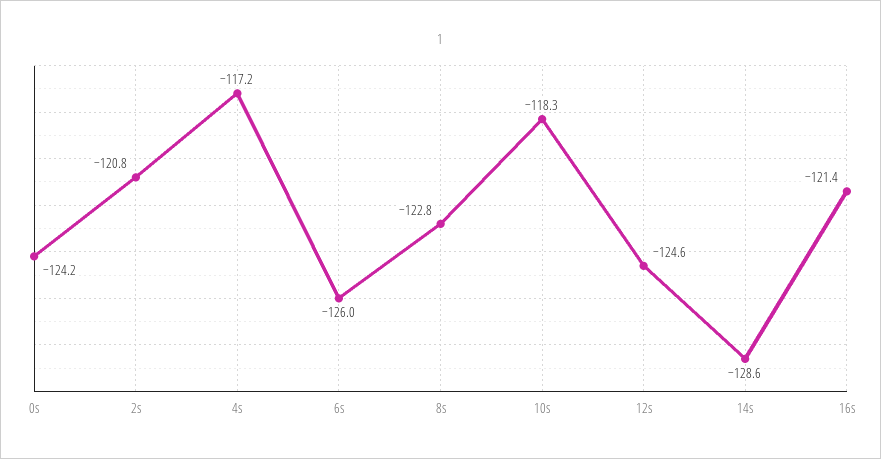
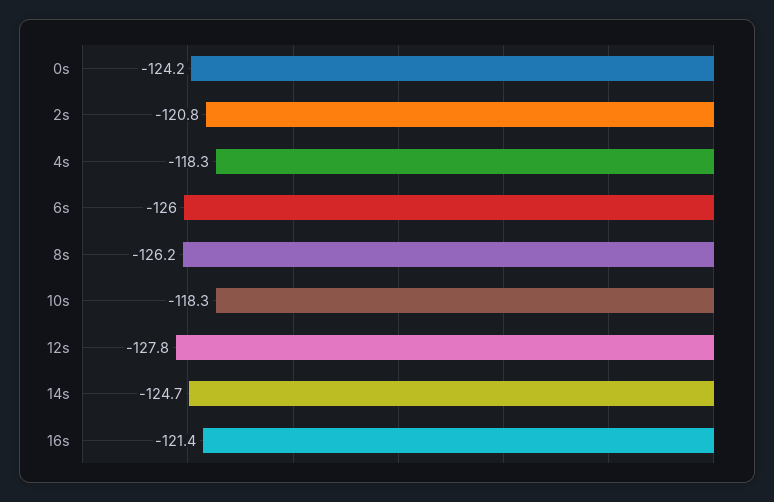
  {
    "0s": -124.2,
    "2s": -120.8,
-   "4s": -117.2,
+   "4s": -118.3,
    "6s": -126,
-   "8s": -122.8,
+   "8s": -126.2,
    "10s": -118.3,
-   "12s": -124.6,
+   "12s": -127.8,
-   "14s": -128.6,
+   "14s": -124.7,
    "16s": -121.4
  }

